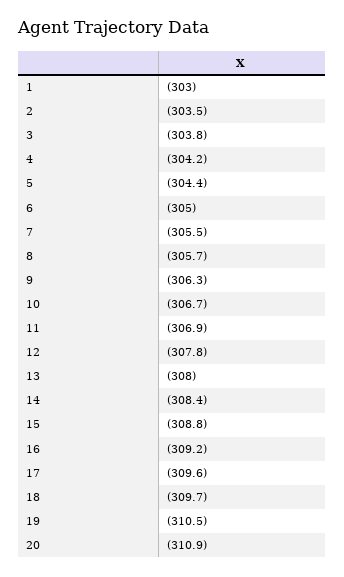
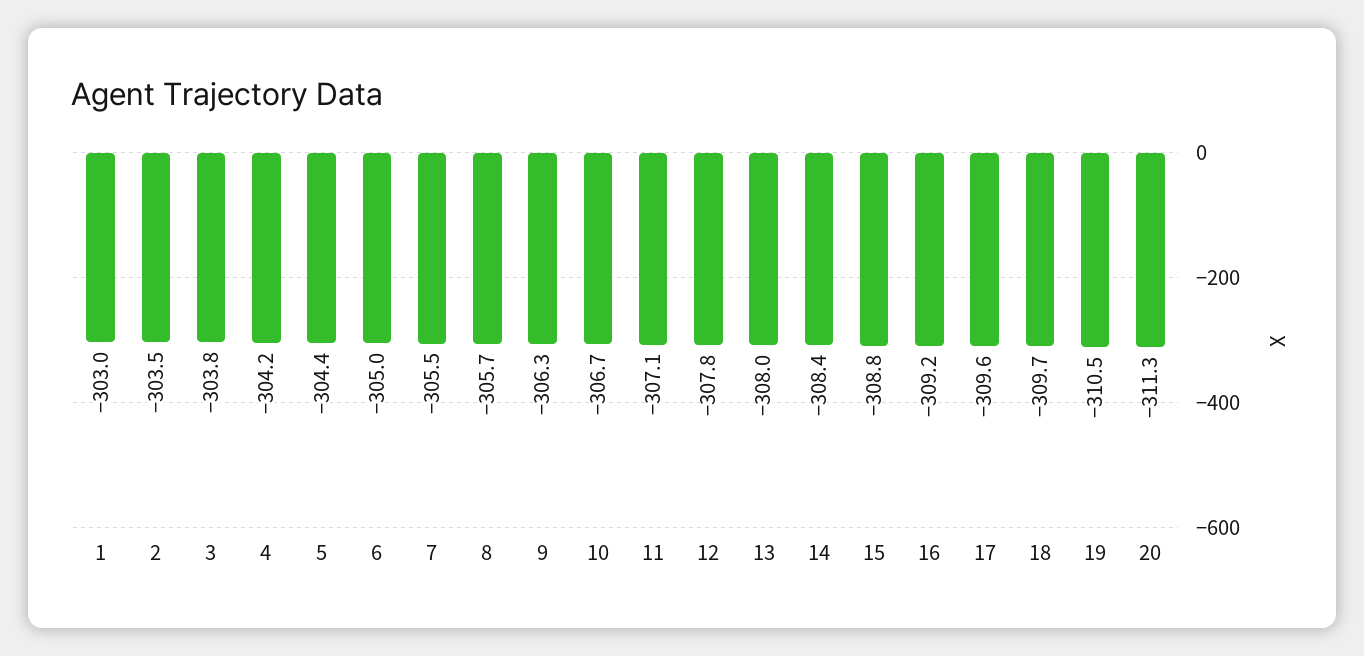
  {
    "1": -303,
    "2": -303.5,
    "3": -303.8,
    "4": -304.2,
    "5": -304.4,
    "6": -305,
    "7": -305.5,
    "8": -305.7,
    "9": -306.3,
    "10": -306.7,
-   "11": -306.9,
+   "11": -307.1,
    "12": -307.8,
    "13": -308,
    "14": -308.4,
    "15": -308.8,
    "16": -309.2,
    "17": -309.6,
    "18": -309.7,
    "19": -310.5,
-   "20": -310.9
+   "20": -311.3
  }

